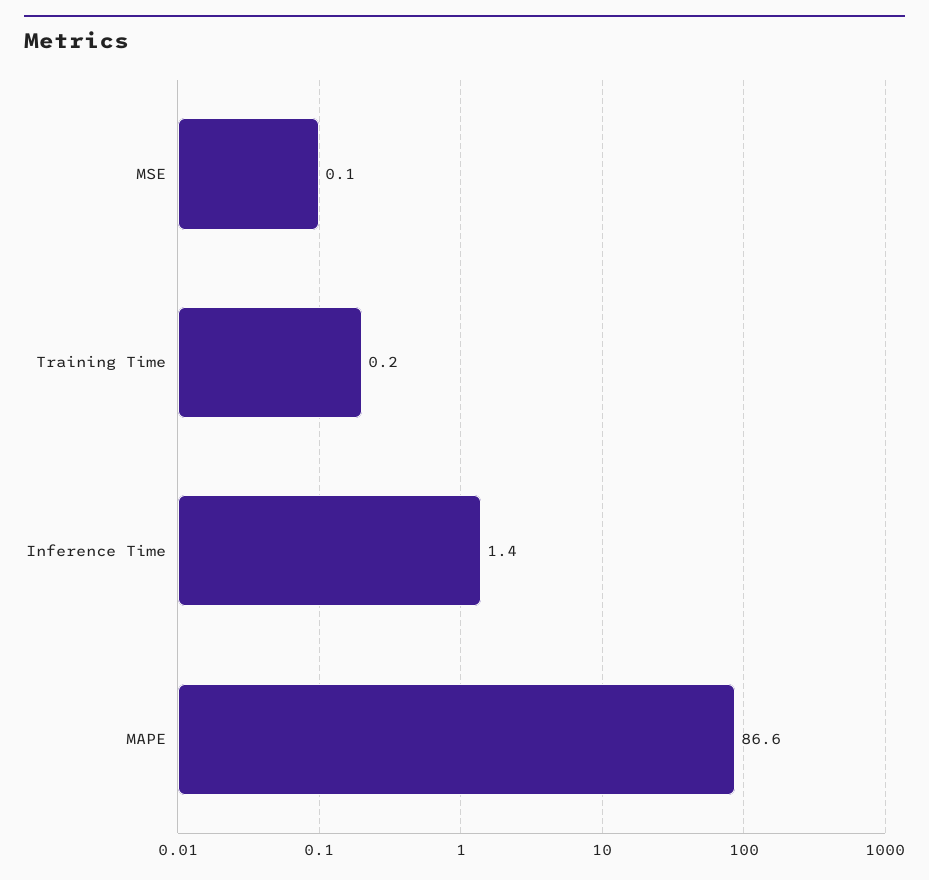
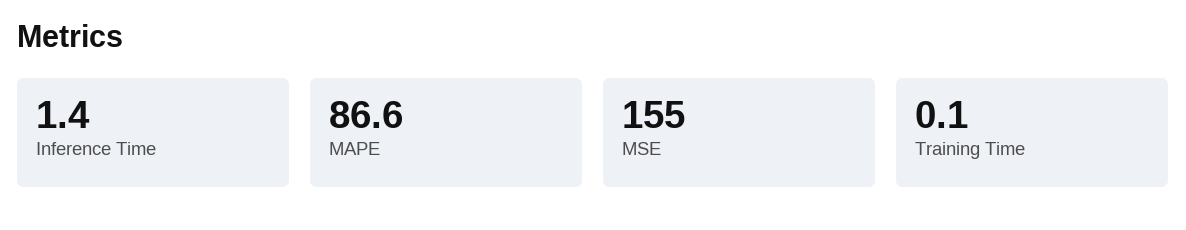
  {
-   "MSE": 0.1,
+   "MSE": 155,
-   "Training Time": 0.2,
+   "Training Time": 0.1,
    "Inference Time": 1.4,
    "MAPE": 86.6
  }

